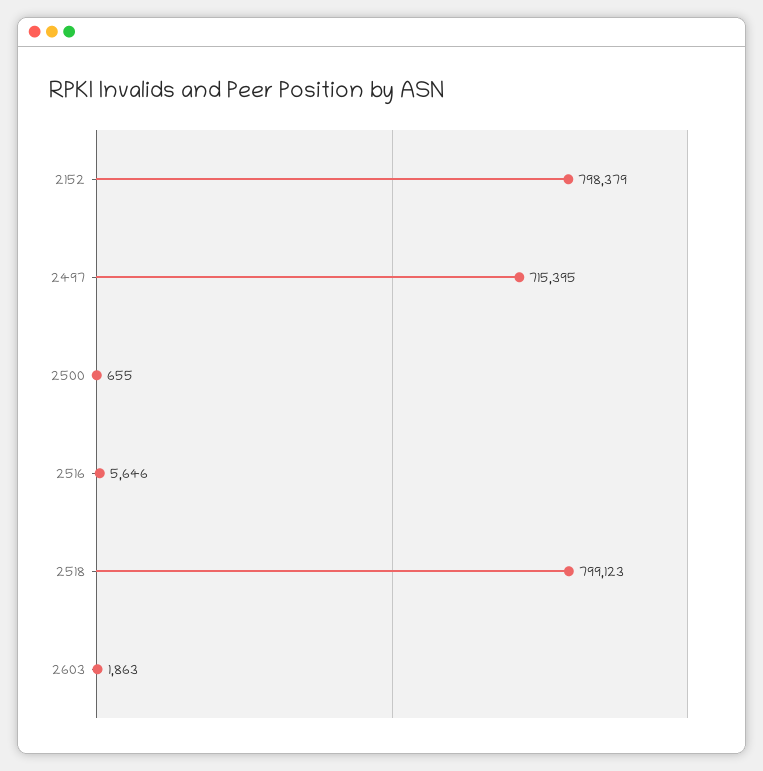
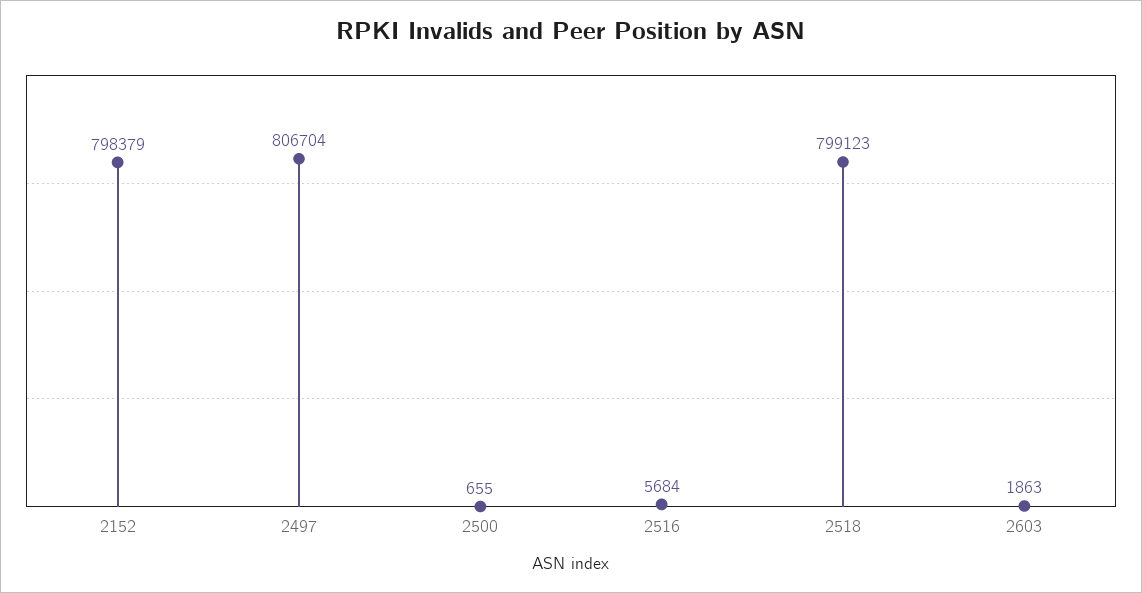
  {
    "2152": 798379,
-   "2497": 715395,
+   "2497": 806704,
    "2500": 655,
-   "2516": 5646,
+   "2516": 5684,
    "2518": 799123,
    "2603": 1863
  }

